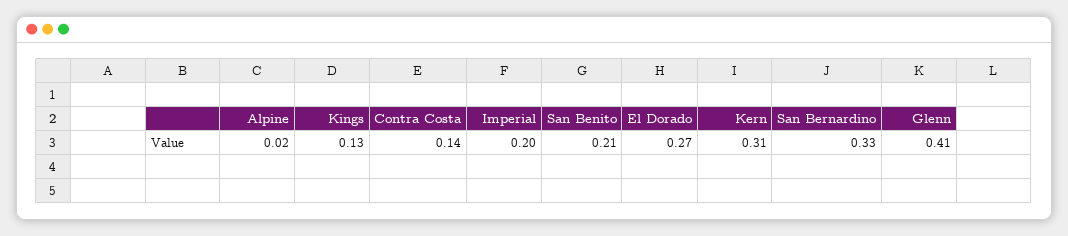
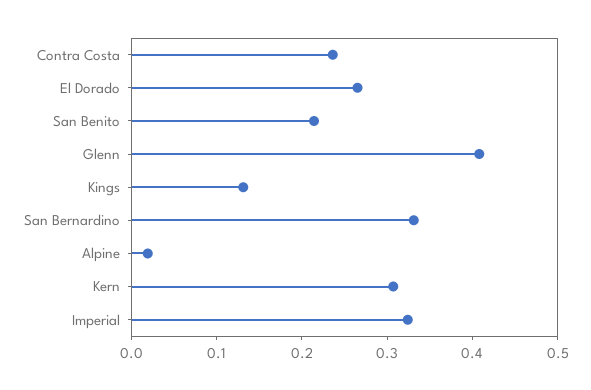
  {
    "Alpine": 0.02,
    "Kings": 0.13,
-   "Contra Costa": 0.14,
+   "Contra Costa": 0.24,
-   "Imperial": 0.2,
+   "Imperial": 0.32,
    "San Benito": 0.21,
    "El Dorado": 0.27,
    "Kern": 0.31,
    "San Bernardino": 0.33,
    "Glenn": 0.41
  }

